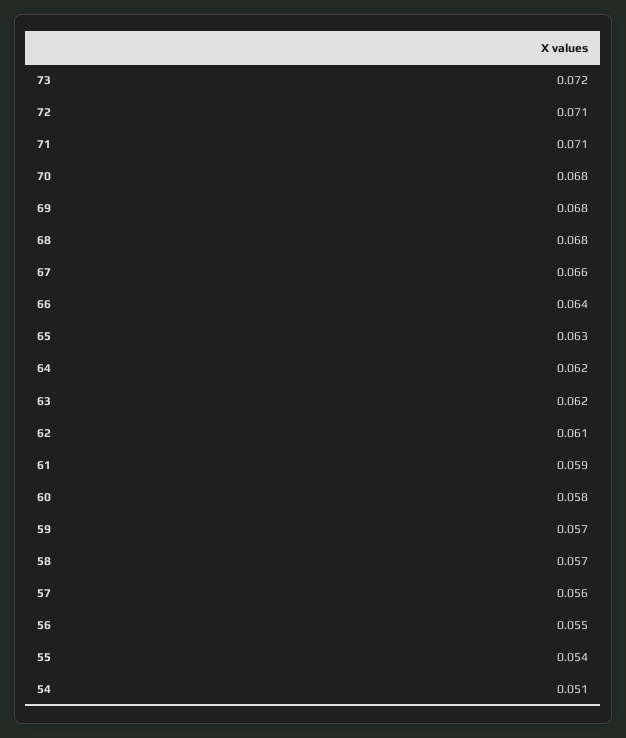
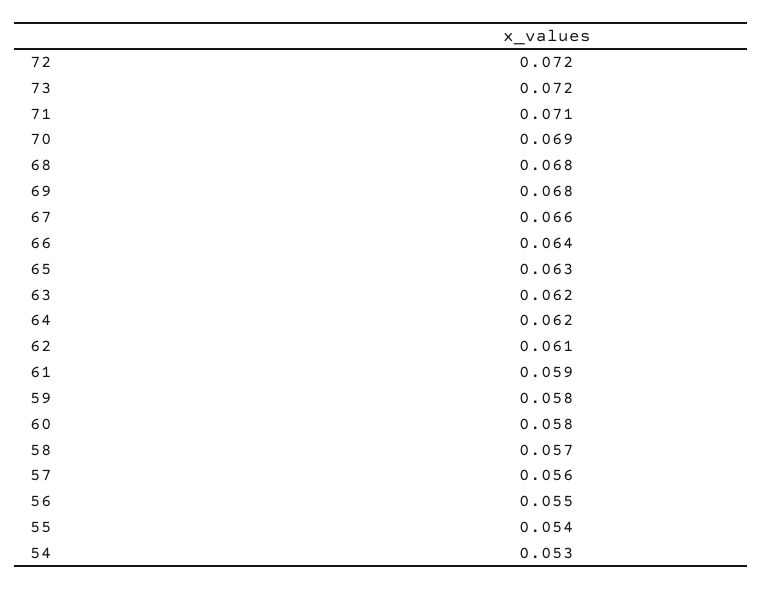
  {
    "73": 0.072,
-   "72": 0.071,
+   "72": 0.072,
    "71": 0.071,
-   "70": 0.068,
+   "70": 0.069,
    "69": 0.068,
    "68": 0.068,
    "67": 0.066,
    "66": 0.064,
    "65": 0.063,
    "64": 0.062,
    "63": 0.062,
    "62": 0.061,
    "61": 0.059,
    "60": 0.058,
-   "59": 0.057,
+   "59": 0.058,
    "58": 0.057,
    "57": 0.056,
    "56": 0.055,
    "55": 0.054,
-   "54": 0.051
+   "54": 0.053
  }

